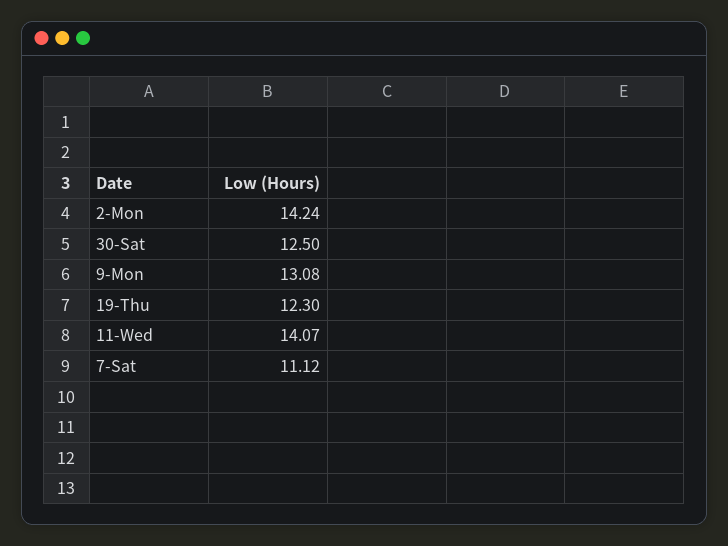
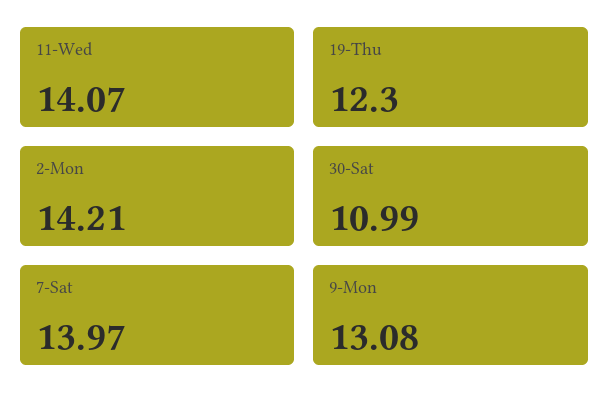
  {
-   "2-Mon": 14.24,
+   "2-Mon": 14.21,
-   "30-Sat": 12.5,
+   "30-Sat": 10.99,
    "9-Mon": 13.08,
    "19-Thu": 12.3,
    "11-Wed": 14.07,
-   "7-Sat": 11.12
+   "7-Sat": 13.97
  }

